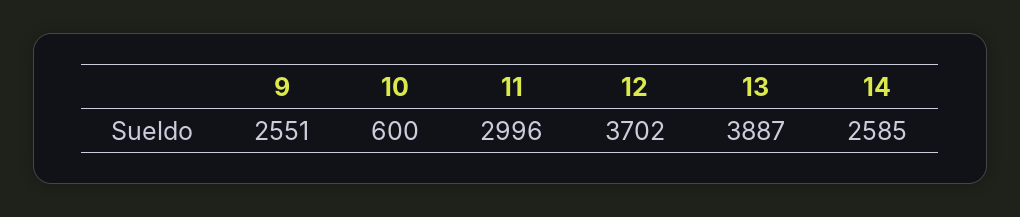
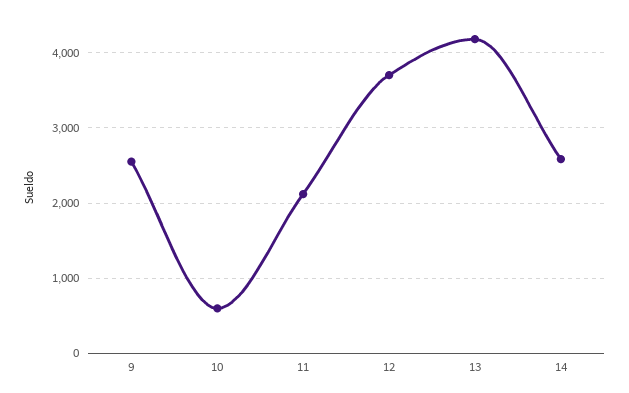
  {
    "9": 2551,
    "10": 600,
-   "11": 2996,
+   "11": 2100,
    "12": 3702,
-   "13": 3887,
+   "13": 4200,
    "14": 2585
  }

